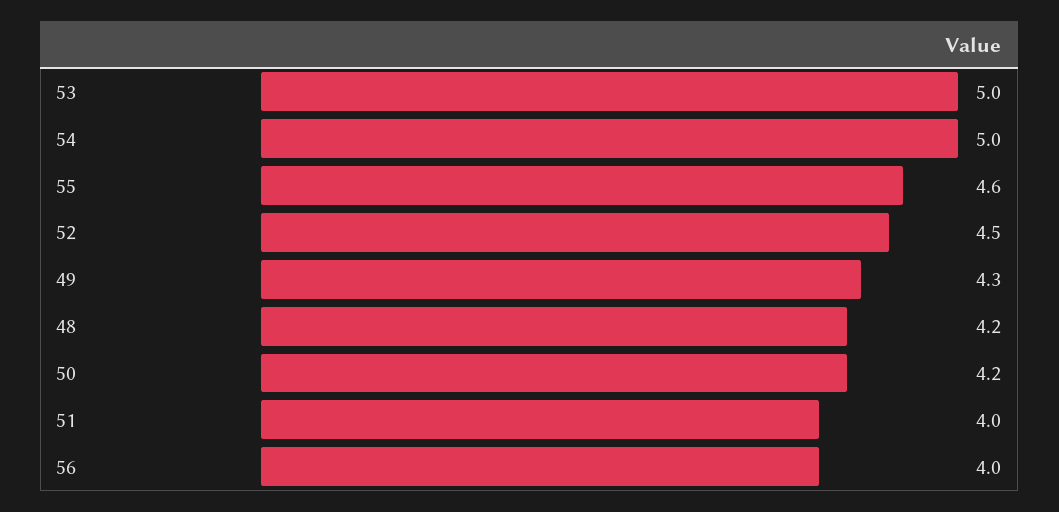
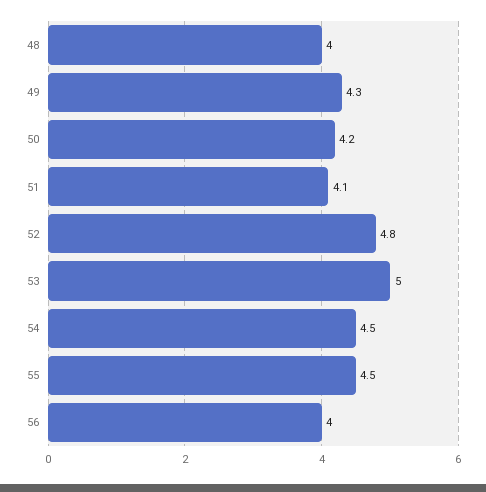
  {
    "53": 5,
-   "54": 5,
+   "54": 4.5,
-   "55": 4.6,
+   "55": 4.5,
-   "52": 4.5,
+   "52": 4.8,
    "49": 4.3,
-   "48": 4.2,
+   "48": 4,
    "50": 4.2,
-   "51": 4,
+   "51": 4.1,
    "56": 4
  }

